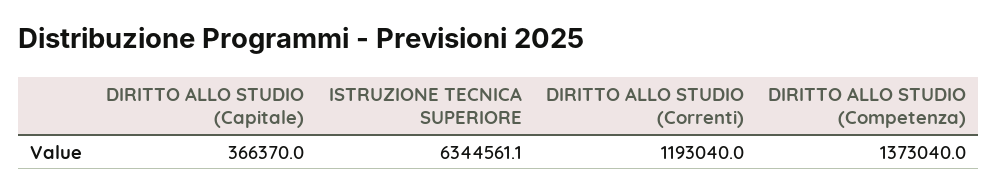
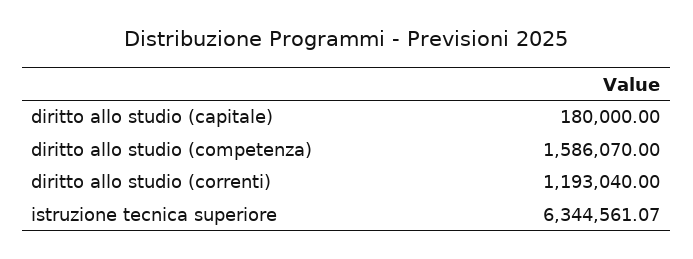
  {
-   "DIRITTO ALLO STUDIO (Capitale)": 366370,
+   "DIRITTO ALLO STUDIO (Capitale)": 180000,
    "ISTRUZIONE TECNICA SUPERIORE": 6344561.07,
    "DIRITTO ALLO STUDIO (Correnti)": 1193040,
-   "DIRITTO ALLO STUDIO (Competenza)": 1373040
+   "DIRITTO ALLO STUDIO (Competenza)": 1586070
  }

